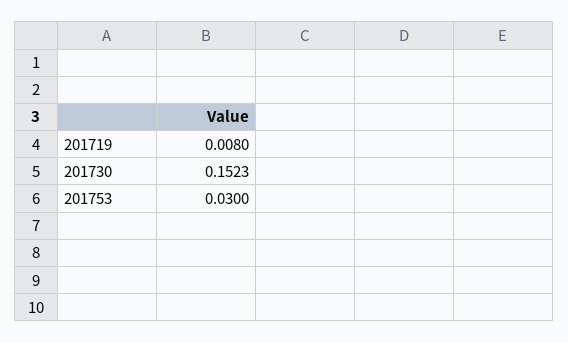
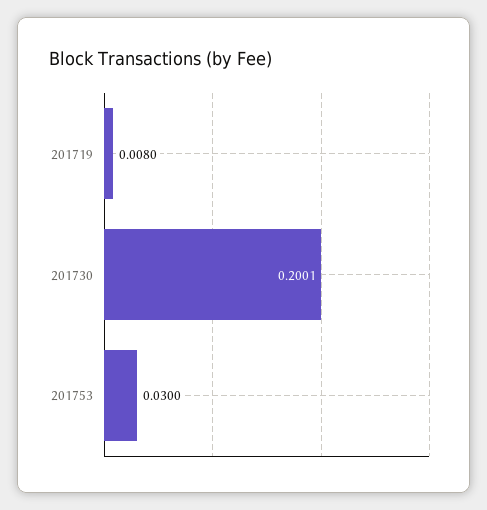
  {
    "201719": 0.008,
-   "201730": 0.1523,
+   "201730": 0.2001,
    "201753": 0.03
  }

